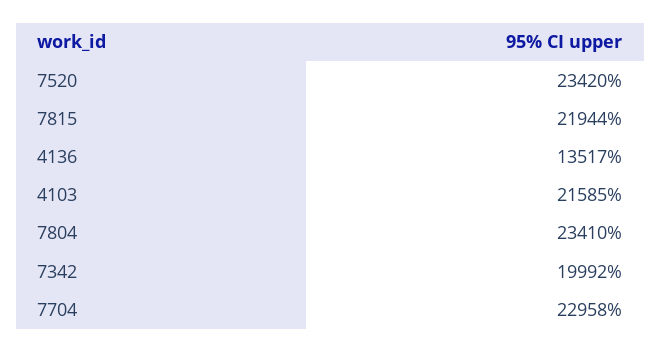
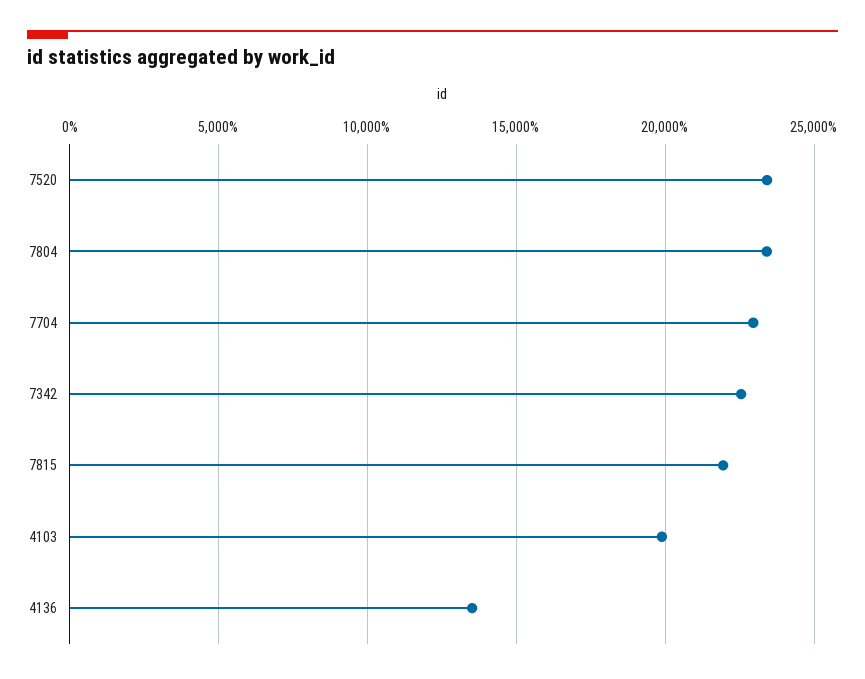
  {
    "7520": 23420,
    "7815": 21944,
    "4136": 13517,
-   "4103": 21585,
+   "4103": 20000,
    "7804": 23410,
-   "7342": 19992,
+   "7342": 22500,
    "7704": 22958
  }

